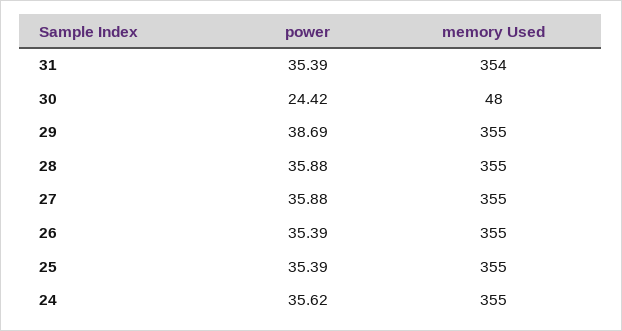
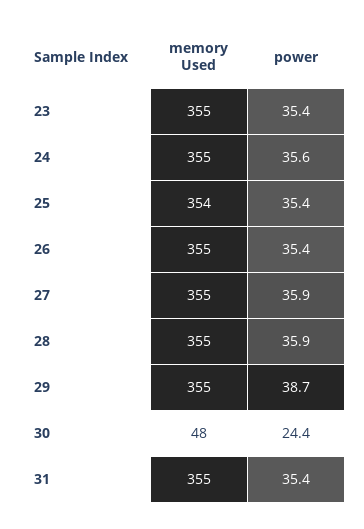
  {
    "power": {
      "31": 35.39,
      "30": 24.42,
      "29": 38.69,
      "28": 35.88,
      "27": 35.88,
      "26": 35.39,
      "25": 35.39,
-     "24": 35.62
+     "24": 35.62,
+     "23": 35.4
    },
    "memory Used": {
-     "31": 354,
+     "31": 355,
      "30": 48,
      "29": 355,
      "28": 355,
      "27": 355,
      "26": 355,
-     "25": 355,
+     "25": 354,
-     "24": 355
+     "24": 355,
+     "23": 355
    }
  }

